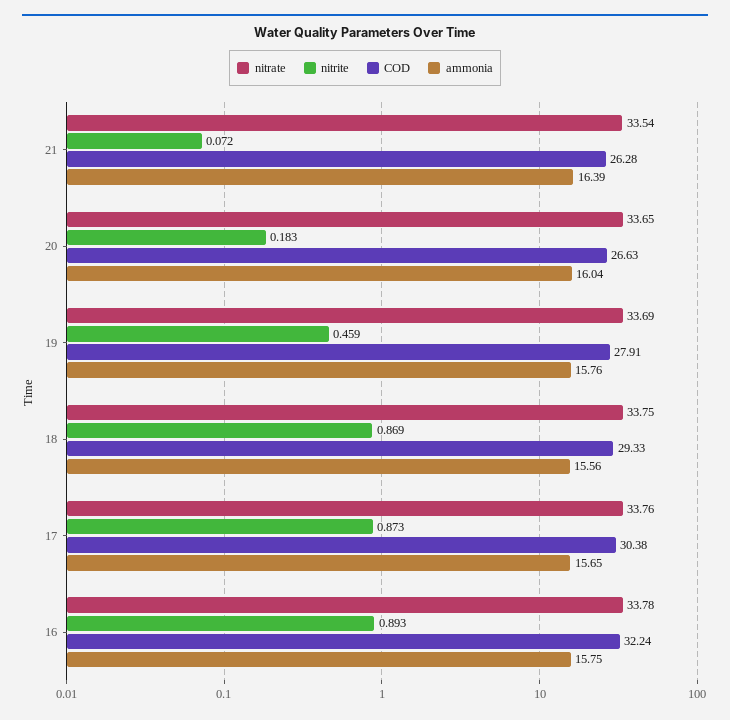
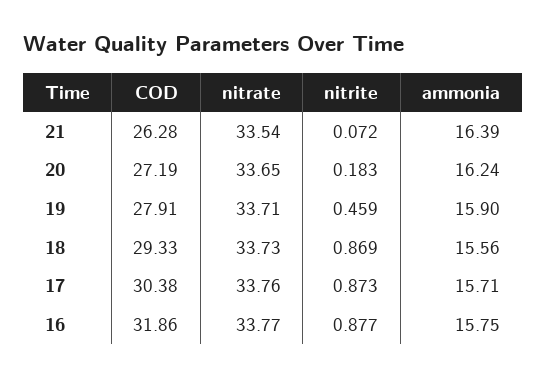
  {
    "nitrate": {
      "21": 33.54,
      "20": 33.65,
-     "19": 33.69,
+     "19": 33.71,
-     "18": 33.75,
+     "18": 33.73,
      "17": 33.76,
-     "16": 33.78
+     "16": 33.77
    },
    "nitrite": {
      "21": 0.072,
      "20": 0.183,
      "19": 0.459,
      "18": 0.869,
      "17": 0.873,
-     "16": 0.893
+     "16": 0.877
    },
    "COD": {
      "21": 26.28,
-     "20": 26.63,
+     "20": 27.19,
      "19": 27.91,
      "18": 29.33,
      "17": 30.38,
-     "16": 32.24
+     "16": 31.86
    },
    "ammonia": {
      "21": 16.39,
-     "20": 16.04,
+     "20": 16.24,
-     "19": 15.76,
+     "19": 15.9,
      "18": 15.56,
-     "17": 15.65,
+     "17": 15.71,
      "16": 15.75
    }
  }

